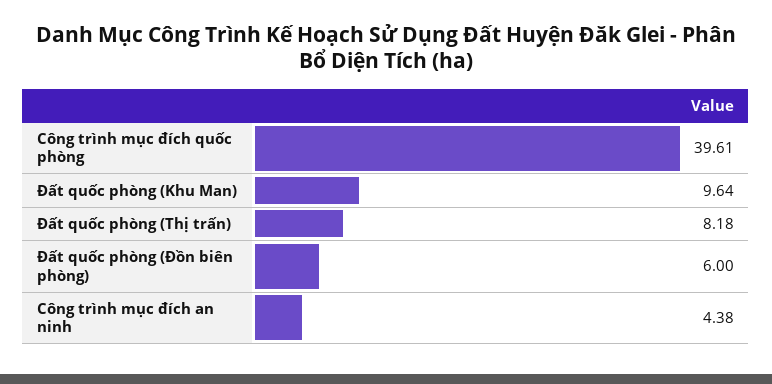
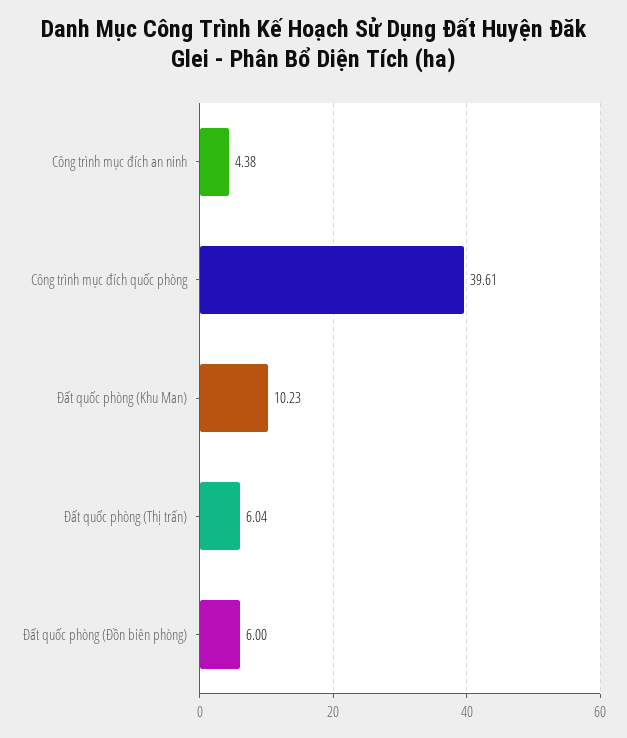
  {
    "Công trình mục đích quốc phòng": 39.61,
-   "Đất quốc phòng (Khu Man)": 9.64,
+   "Đất quốc phòng (Khu Man)": 10.23,
-   "Đất quốc phòng (Thị trấn)": 8.18,
+   "Đất quốc phòng (Thị trấn)": 6.04,
    "Đất quốc phòng (Đồn biên phòng)": 6,
    "Công trình mục đích an ninh": 4.38
  }

